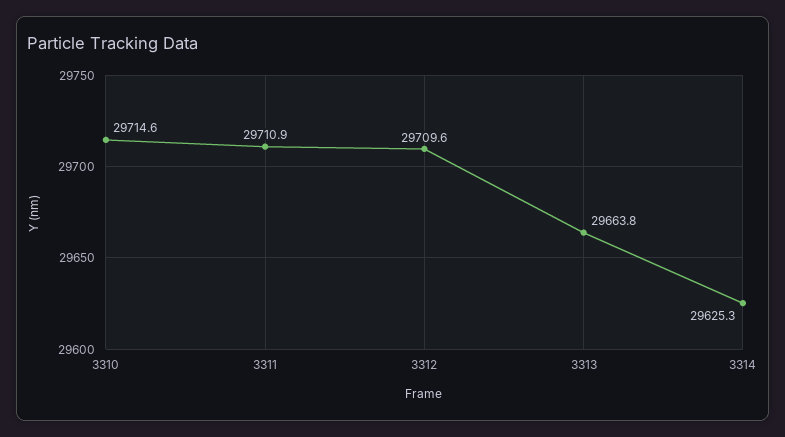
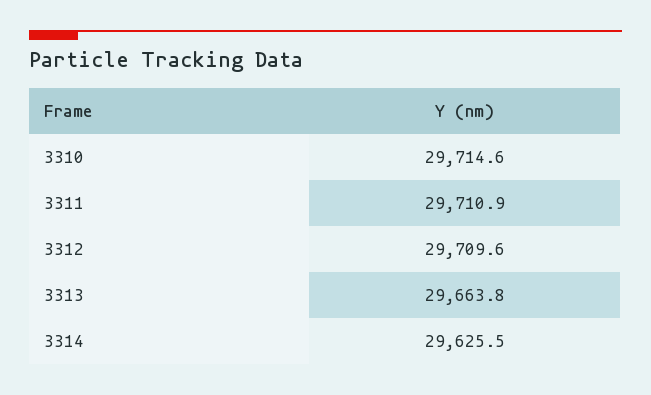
  {
    "3310": 29714.6,
    "3311": 29710.9,
    "3312": 29709.6,
    "3313": 29663.8,
-   "3314": 29625.3
+   "3314": 29625.5
  }

